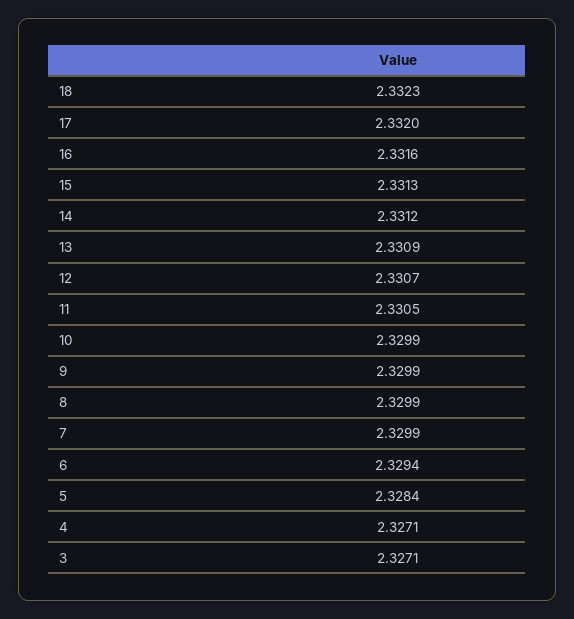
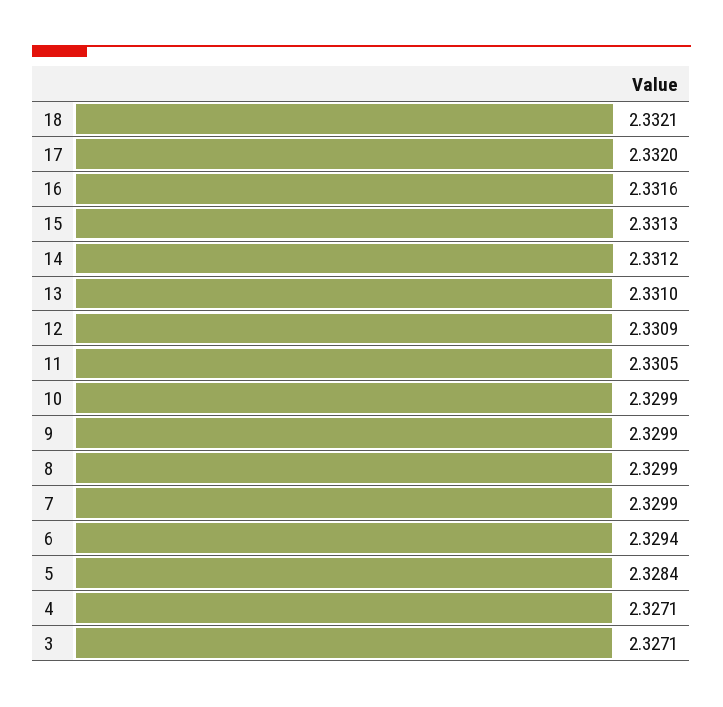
  {
-   "18": 2.3323,
+   "18": 2.3321,
    "17": 2.332,
    "16": 2.3316,
    "15": 2.3313,
    "14": 2.3312,
-   "13": 2.3309,
+   "13": 2.331,
-   "12": 2.3307,
+   "12": 2.3309,
    "11": 2.3305,
    "10": 2.3299,
    "9": 2.3299,
    "8": 2.3299,
    "7": 2.3299,
    "6": 2.3294,
    "5": 2.3284,
    "4": 2.3271,
    "3": 2.3271
  }

